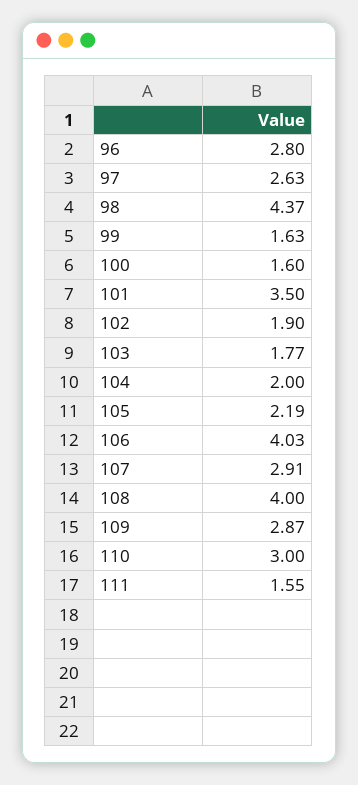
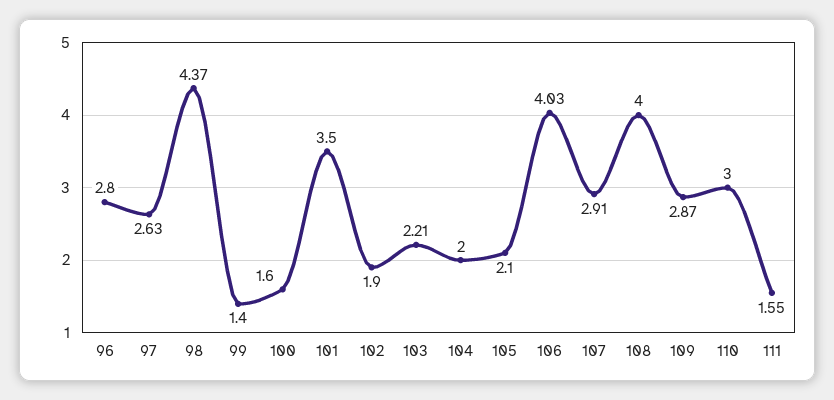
  {
    "96": 2.8,
    "97": 2.63,
    "98": 4.37,
-   "99": 1.63,
+   "99": 1.4,
    "100": 1.6,
    "101": 3.5,
    "102": 1.9,
-   "103": 1.77,
+   "103": 2.21,
    "104": 2,
-   "105": 2.19,
+   "105": 2.1,
    "106": 4.03,
    "107": 2.91,
    "108": 4,
    "109": 2.87,
    "110": 3,
    "111": 1.55
  }

